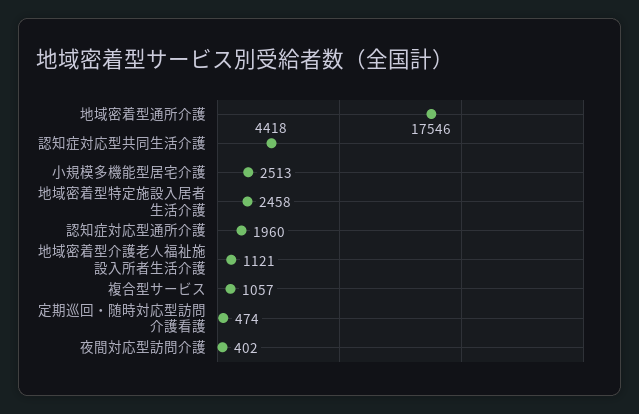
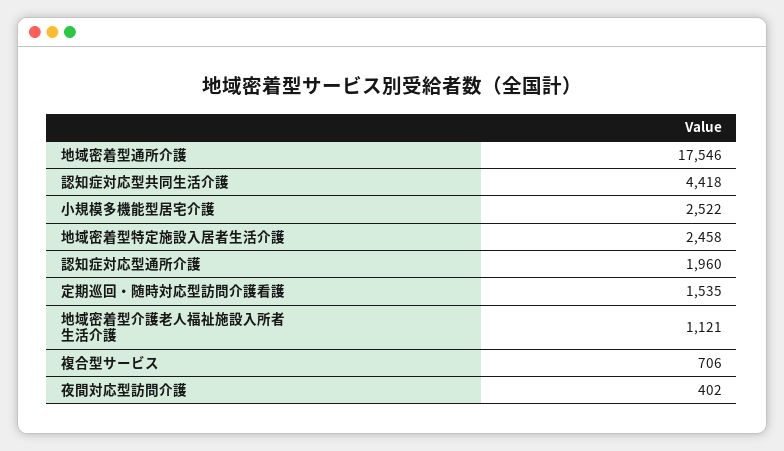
  {
    "地域密着型通所介護": 17546,
    "認知症対応型共同生活介護": 4418,
-   "小規模多機能型居宅介護": 2513,
+   "小規模多機能型居宅介護": 2522,
    "地域密着型特定施設入居者生活介護": 2458,
    "認知症対応型通所介護": 1960,
    "地域密着型介護老人福祉施設入所者生活介護": 1121,
-   "複合型サービス": 1057,
+   "複合型サービス": 706,
-   "定期巡回・随時対応型訪問介護看護": 474,
+   "定期巡回・随時対応型訪問介護看護": 1535,
    "夜間対応型訪問介護": 402
  }

